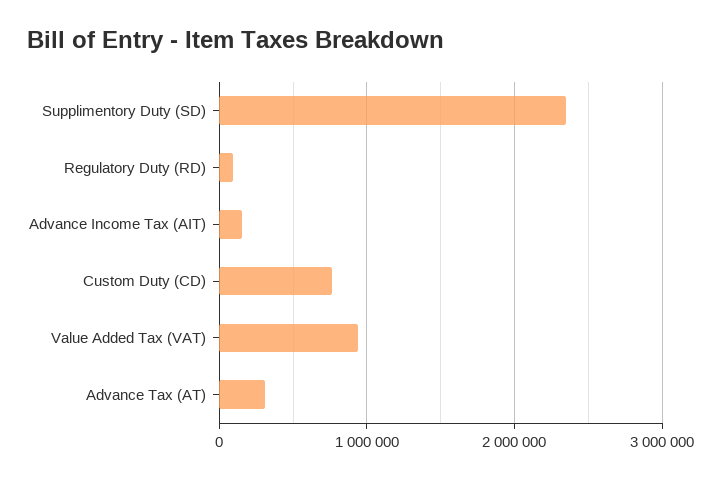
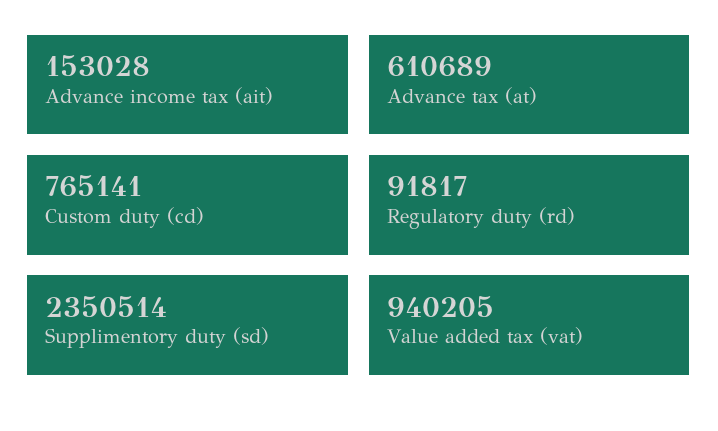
  {
    "Supplimentory Duty (SD)": 2350514,
    "Regulatory Duty (RD)": 91817,
    "Advance Income Tax (AIT)": 153028,
    "Custom Duty (CD)": 765141,
    "Value Added Tax (VAT)": 940205,
-   "Advance Tax (AT)": 300000
+   "Advance Tax (AT)": 610689
  }

